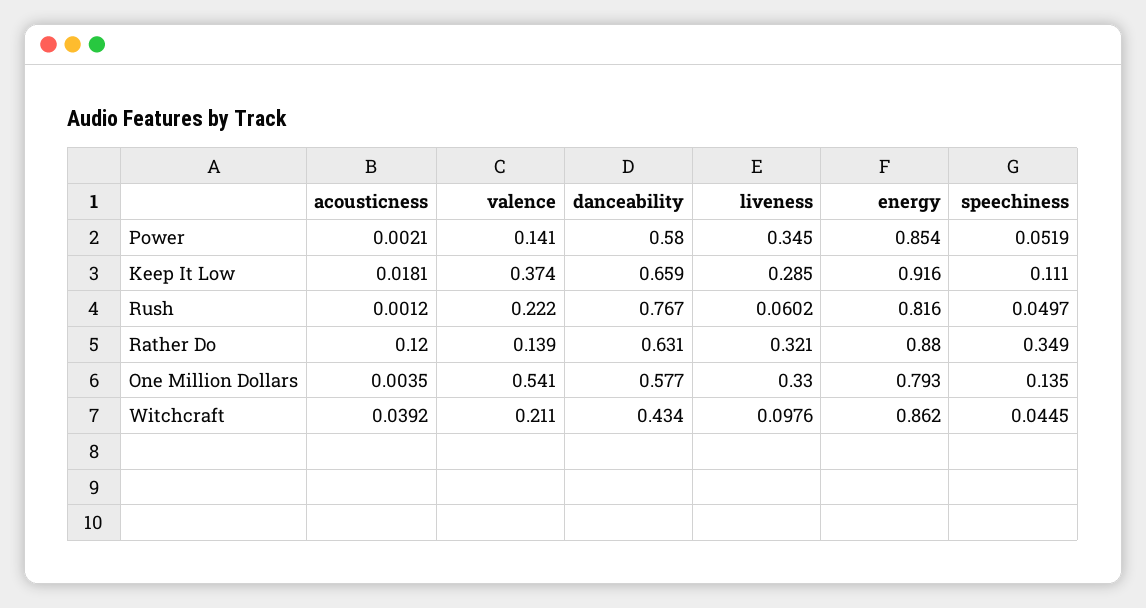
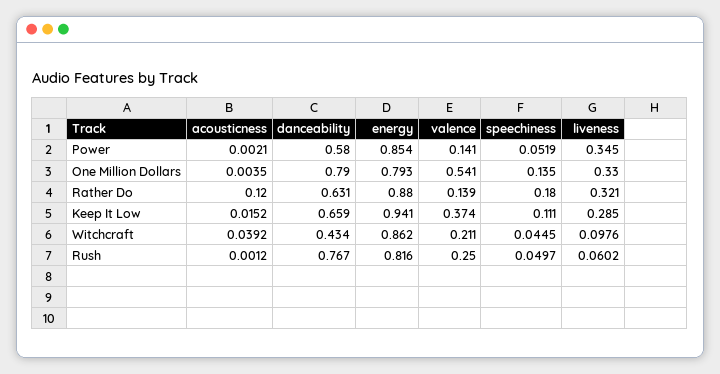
  {
    "acousticness": {
      "Power": 0.0021,
-     "Keep It Low": 0.0181,
+     "Keep It Low": 0.0152,
      "Rush": 0.0012,
      "Rather Do": 0.12,
      "One Million Dollars": 0.0035,
      "Witchcraft": 0.0392
    },
    "valence": {
      "Power": 0.141,
      "Keep It Low": 0.374,
-     "Rush": 0.222,
+     "Rush": 0.25,
      "Rather Do": 0.139,
      "One Million Dollars": 0.541,
      "Witchcraft": 0.211
    },
    "danceability": {
      "Power": 0.58,
      "Keep It Low": 0.659,
      "Rush": 0.767,
      "Rather Do": 0.631,
-     "One Million Dollars": 0.577,
+     "One Million Dollars": 0.79,
      "Witchcraft": 0.434
    },
    "liveness": {
      "Power": 0.345,
      "Keep It Low": 0.285,
      "Rush": 0.0602,
      "Rather Do": 0.321,
      "One Million Dollars": 0.33,
      "Witchcraft": 0.0976
    },
    "energy": {
      "Power": 0.854,
-     "Keep It Low": 0.916,
+     "Keep It Low": 0.941,
      "Rush": 0.816,
      "Rather Do": 0.88,
      "One Million Dollars": 0.793,
      "Witchcraft": 0.862
    },
    "speechiness": {
      "Power": 0.0519,
      "Keep It Low": 0.111,
      "Rush": 0.0497,
-     "Rather Do": 0.349,
+     "Rather Do": 0.18,
      "One Million Dollars": 0.135,
      "Witchcraft": 0.0445
    }
  }

